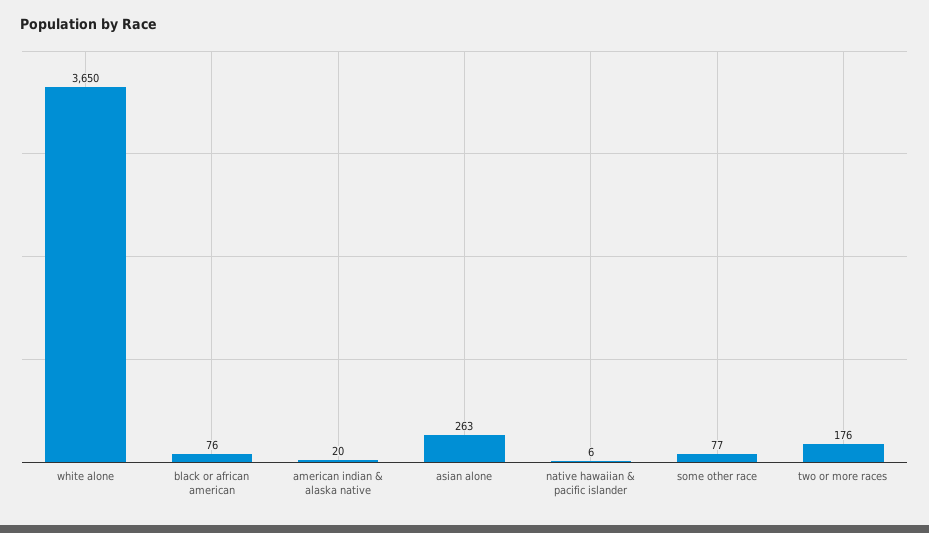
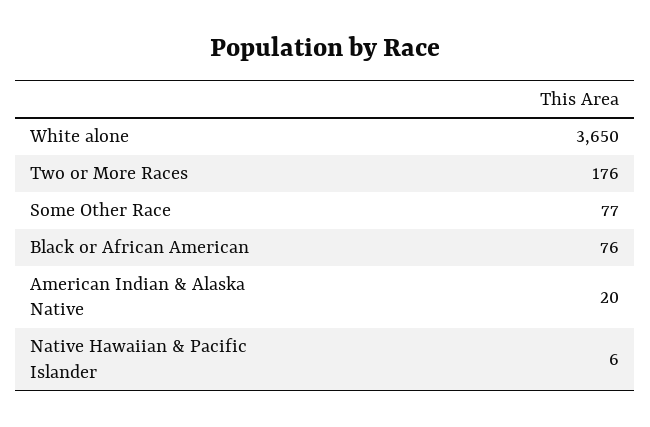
  {
    "white alone": 3650,
    "black or african american": 76,
    "american indian & alaska native": 20,
-   "asian alone": 263,
    "native hawaiian & pacific islander": 6,
    "some other race": 77,
    "two or more races": 176
  }

